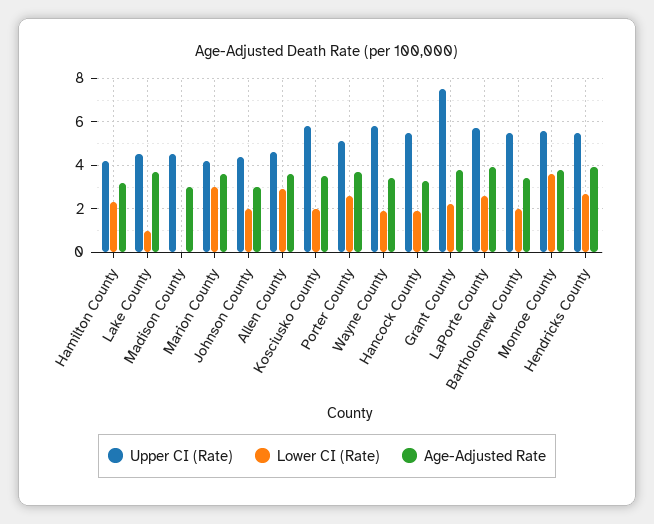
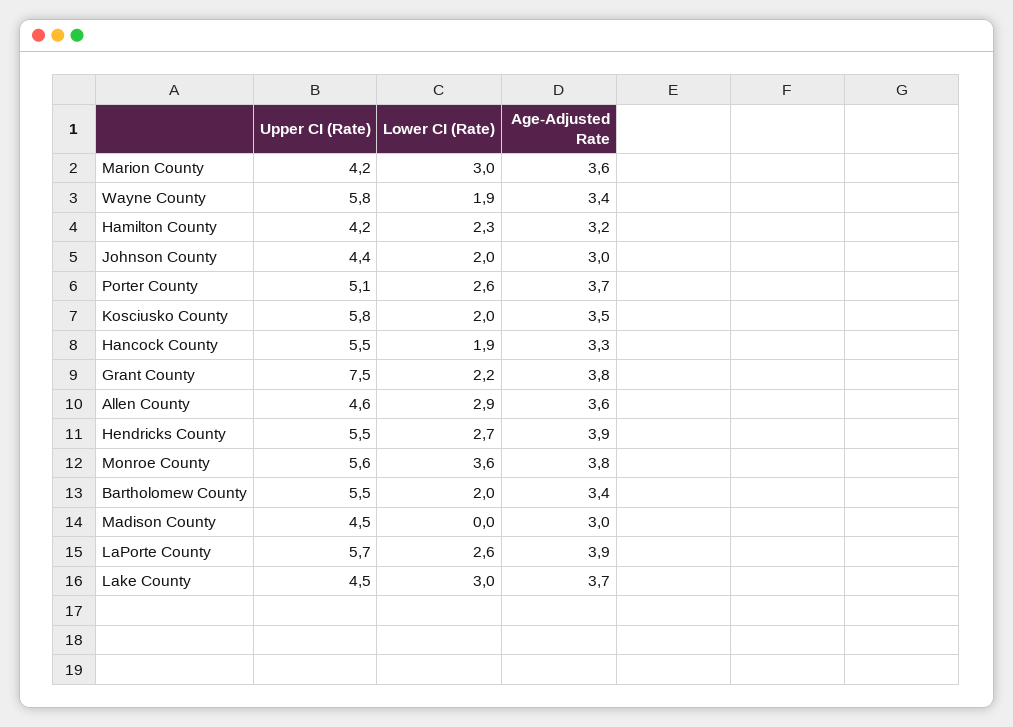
  {
    "Upper CI (Rate)": {
      "Hamilton County": 4.2,
      "Lake County": 4.5,
      "Madison County": 4.5,
      "Marion County": 4.2,
      "Johnson County": 4.4,
      "Allen County": 4.6,
      "Kosciusko County": 5.8,
      "Porter County": 5.1,
      "Wayne County": 5.8,
      "Hancock County": 5.5,
      "Grant County": 7.5,
      "LaPorte County": 5.7,
      "Bartholomew County": 5.5,
      "Monroe County": 5.6,
      "Hendricks County": 5.5
    },
    "Lower CI (Rate)": {
      "Hamilton County": 2.3,
-     "Lake County": 1,
+     "Lake County": 3,
      "Madison County": 0,
      "Marion County": 3,
      "Johnson County": 2,
      "Allen County": 2.9,
      "Kosciusko County": 2,
      "Porter County": 2.6,
      "Wayne County": 1.9,
      "Hancock County": 1.9,
      "Grant County": 2.2,
      "LaPorte County": 2.6,
      "Bartholomew County": 2,
      "Monroe County": 3.6,
      "Hendricks County": 2.7
    },
    "Age-Adjusted Rate": {
      "Hamilton County": 3.2,
      "Lake County": 3.7,
      "Madison County": 3,
      "Marion County": 3.6,
      "Johnson County": 3,
      "Allen County": 3.6,
      "Kosciusko County": 3.5,
      "Porter County": 3.7,
      "Wayne County": 3.4,
      "Hancock County": 3.3,
      "Grant County": 3.8,
      "LaPorte County": 3.9,
      "Bartholomew County": 3.4,
      "Monroe County": 3.8,
      "Hendricks County": 3.9
    }
  }

